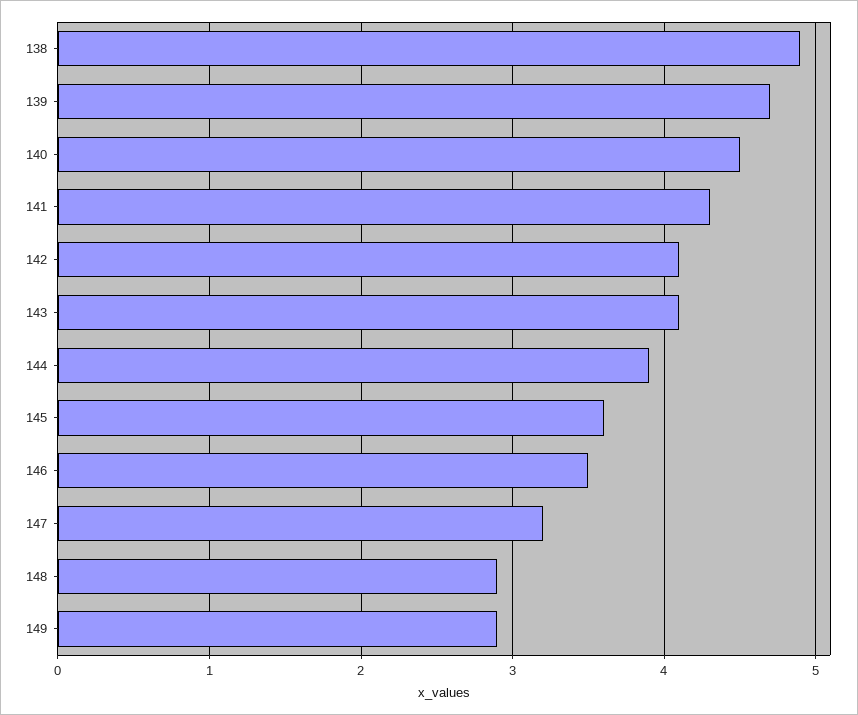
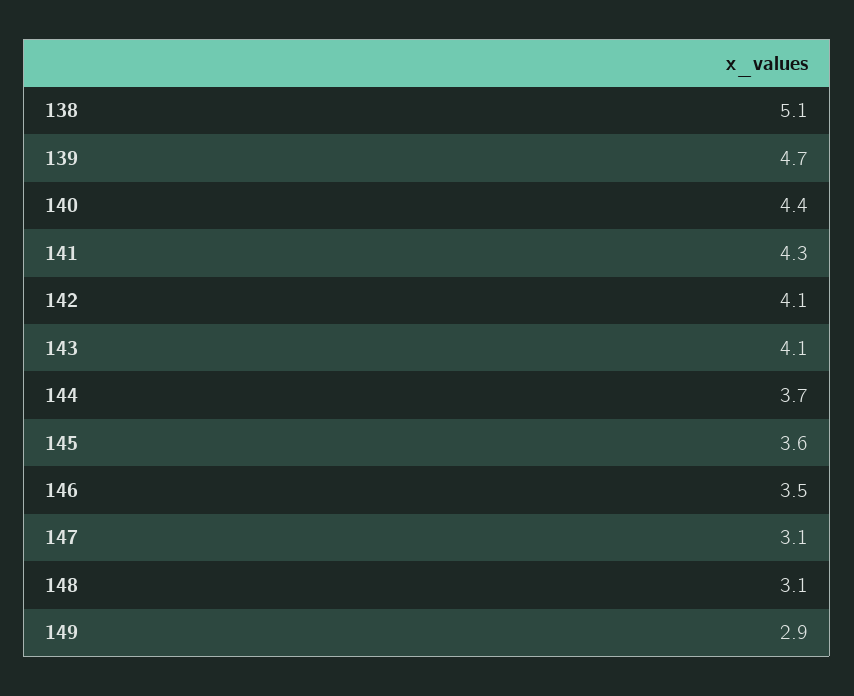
  {
-   "138": 4.9,
+   "138": 5.1,
    "139": 4.7,
-   "140": 4.5,
+   "140": 4.4,
    "141": 4.3,
    "142": 4.1,
    "143": 4.1,
-   "144": 3.9,
+   "144": 3.7,
    "145": 3.6,
    "146": 3.5,
-   "147": 3.2,
+   "147": 3.1,
-   "148": 2.9,
+   "148": 3.1,
    "149": 2.9
  }

